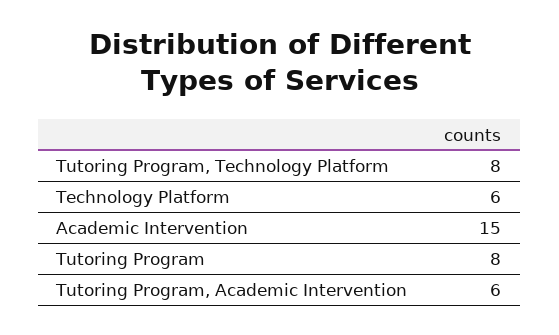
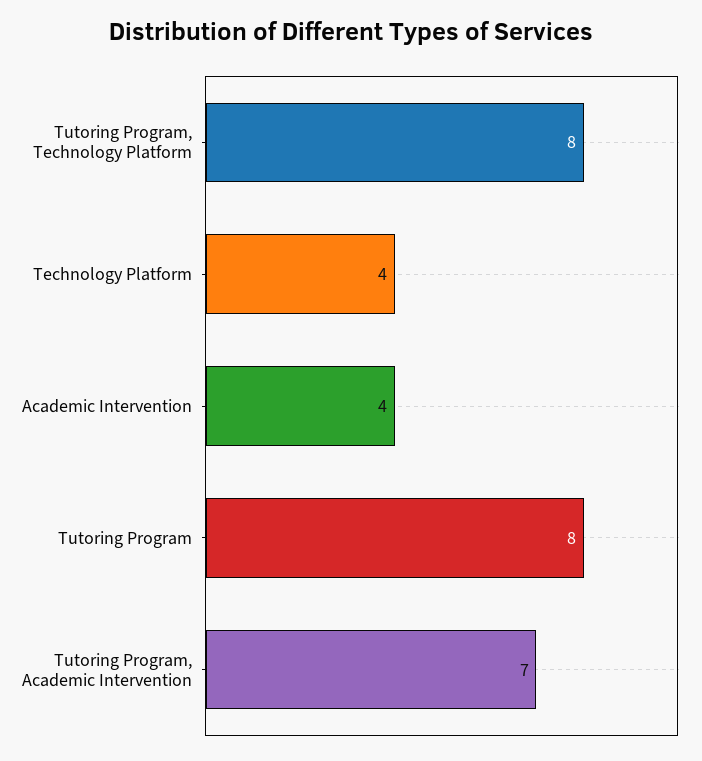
  {
    "Tutoring Program, Technology Platform": 8,
-   "Technology Platform": 6,
+   "Technology Platform": 4,
-   "Academic Intervention": 15,
+   "Academic Intervention": 4,
    "Tutoring Program": 8,
-   "Tutoring Program, Academic Intervention": 6
+   "Tutoring Program, Academic Intervention": 7
  }

